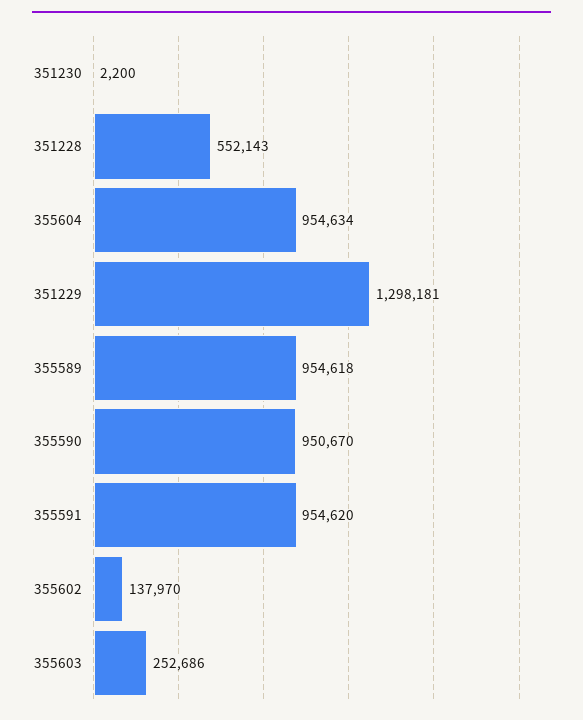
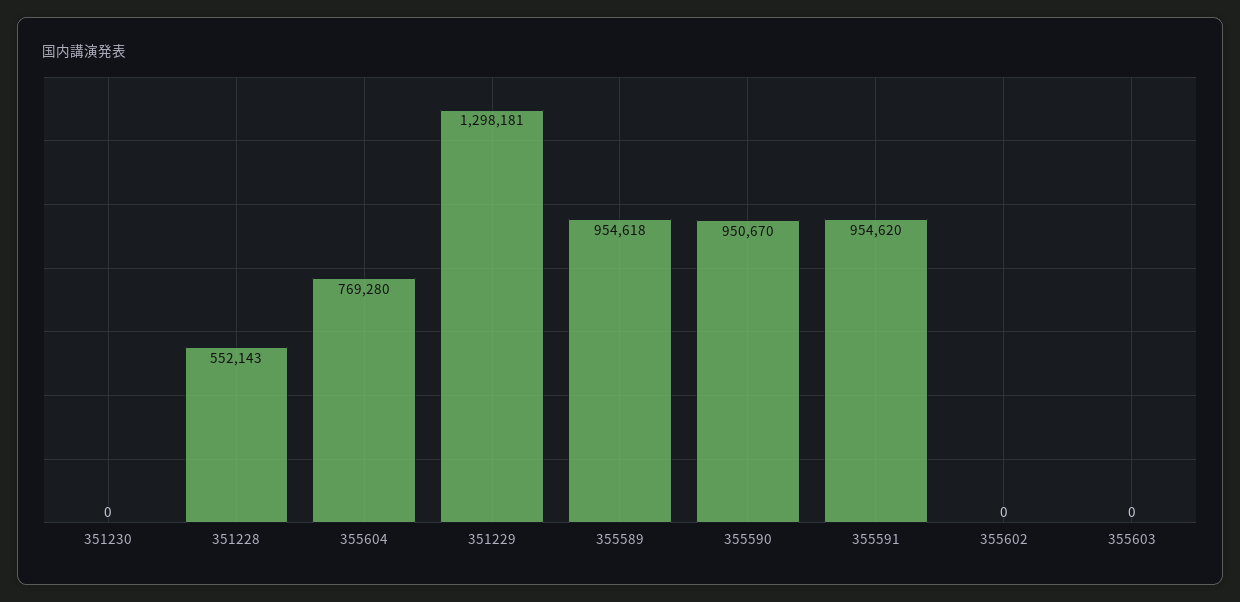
  {
-   "351230": 2200,
+   "351230": 0,
    "351228": 552143,
-   "355604": 954634,
+   "355604": 769280,
    "351229": 1298181,
    "355589": 954618,
    "355590": 950670,
    "355591": 954620,
-   "355602": 137970,
+   "355602": 0,
-   "355603": 252686
+   "355603": 0
  }

